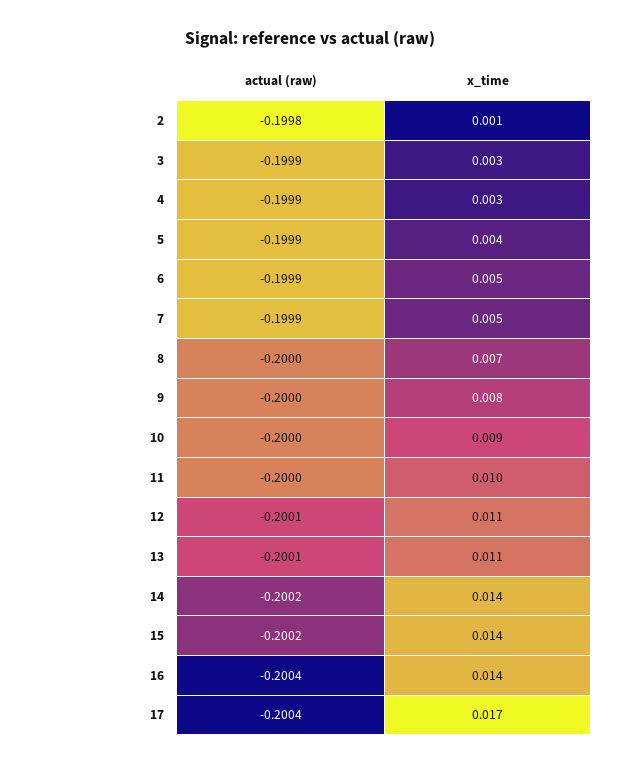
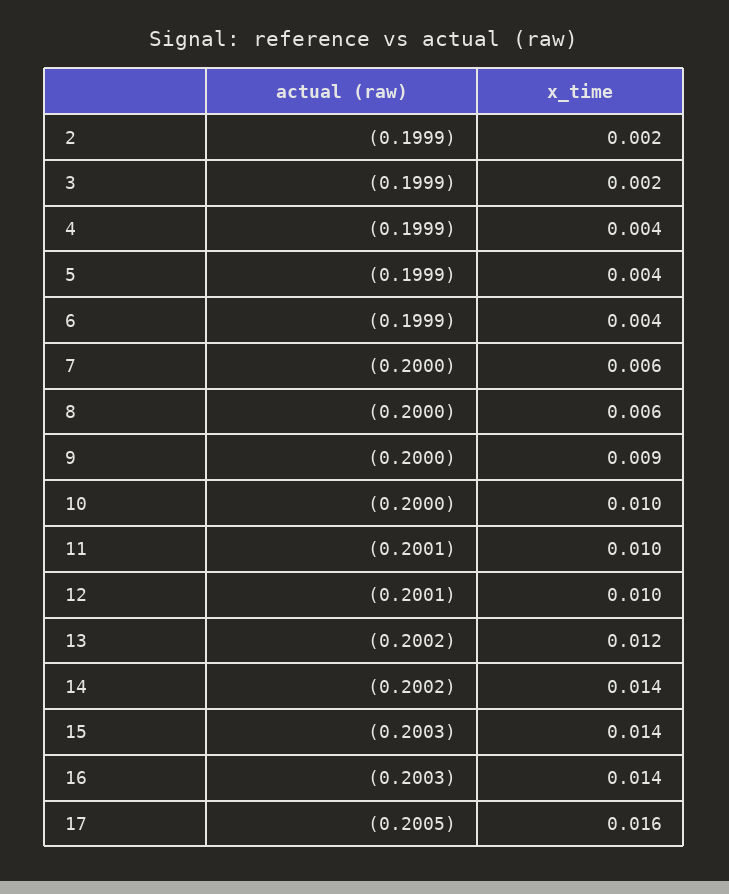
  {
    "actual (raw)": {
-     "2": -0.1998,
+     "2": -0.1999,
      "3": -0.1999,
      "4": -0.1999,
      "5": -0.1999,
      "6": -0.1999,
-     "7": -0.1999,
+     "7": -0.2,
      "8": -0.2,
      "9": -0.2,
      "10": -0.2,
-     "11": -0.2,
+     "11": -0.2001,
      "12": -0.2001,
-     "13": -0.2001,
+     "13": -0.2002,
      "14": -0.2002,
-     "15": -0.2002,
+     "15": -0.2003,
-     "16": -0.2004,
+     "16": -0.2003,
-     "17": -0.2004
+     "17": -0.2005
    },
    "x_time": {
-     "2": 0.001,
+     "2": 0.002,
-     "3": 0.003,
+     "3": 0.002,
-     "4": 0.003,
+     "4": 0.004,
      "5": 0.004,
-     "6": 0.005,
+     "6": 0.004,
-     "7": 0.005,
+     "7": 0.006,
-     "8": 0.007,
+     "8": 0.006,
-     "9": 0.008,
+     "9": 0.009,
-     "10": 0.009,
+     "10": 0.01,
      "11": 0.01,
-     "12": 0.011,
+     "12": 0.01,
-     "13": 0.011,
+     "13": 0.012,
      "14": 0.014,
      "15": 0.014,
      "16": 0.014,
-     "17": 0.017
+     "17": 0.016
    }
  }

